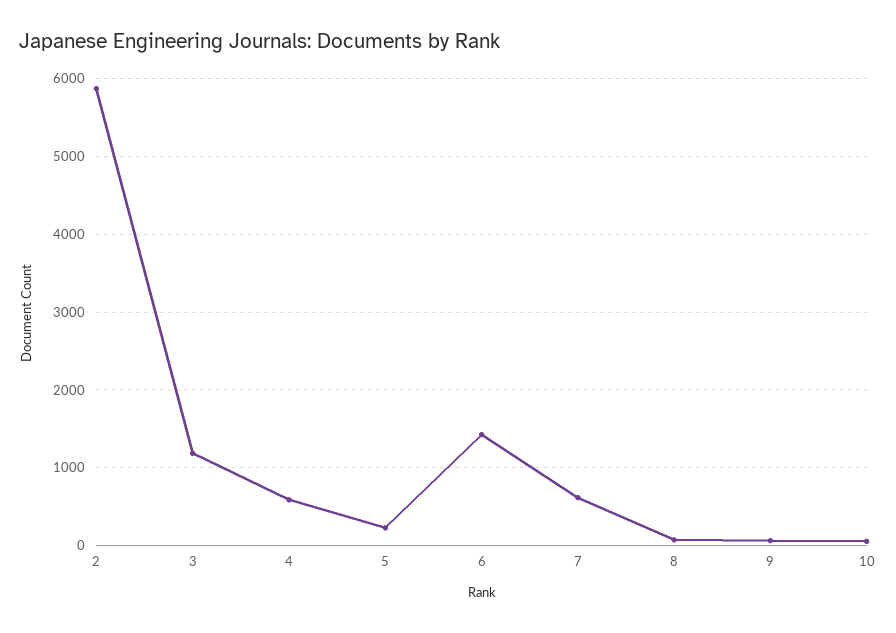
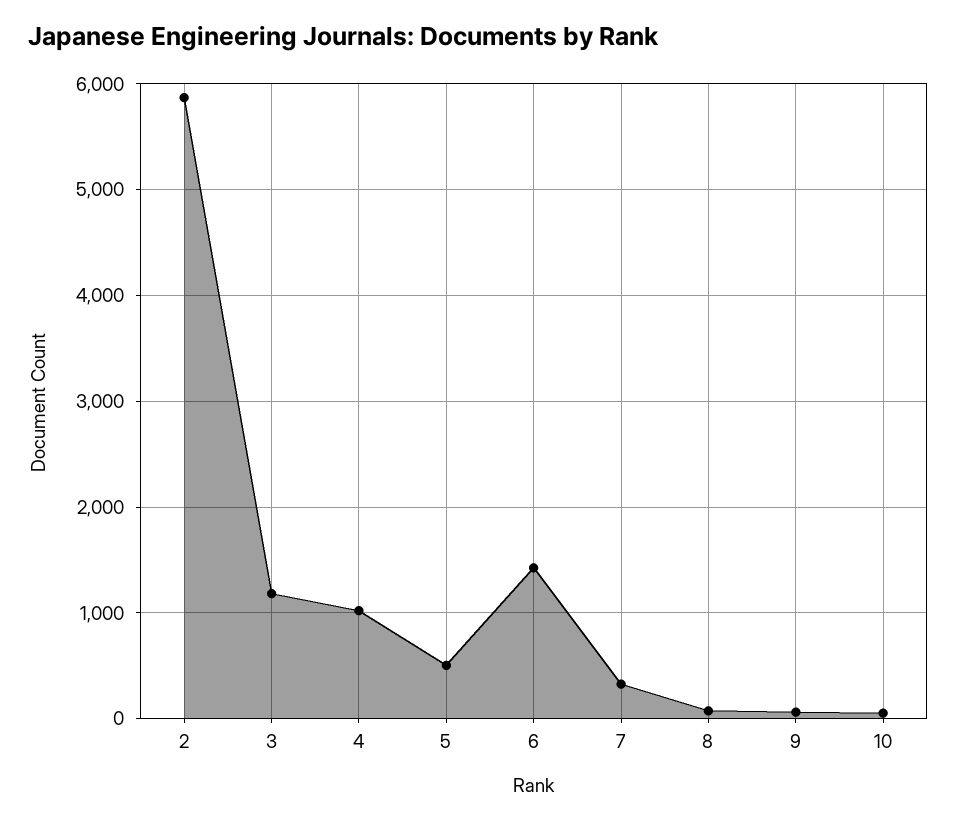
  {
    "2": 5900,
    "3": 1200,
-   "4": 600,
+   "4": 1000,
-   "5": 200,
+   "5": 500,
    "6": 1400,
-   "7": 600,
+   "7": 300,
    "8": 100,
    "9": 100,
    "10": 100
  }

